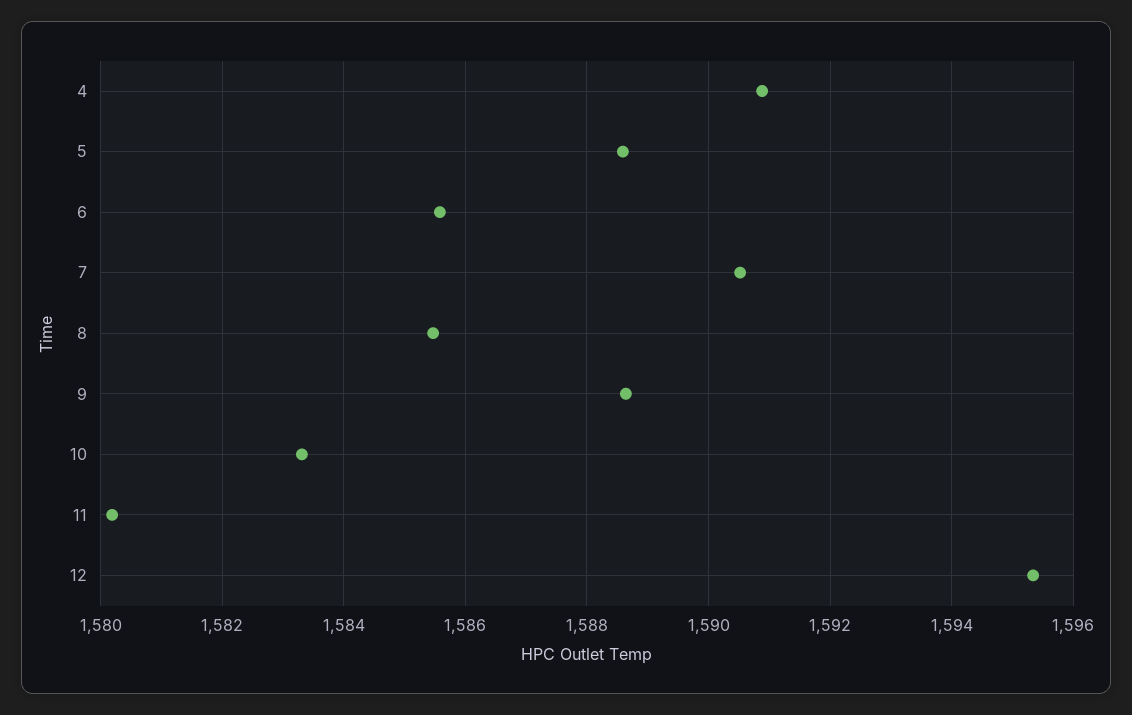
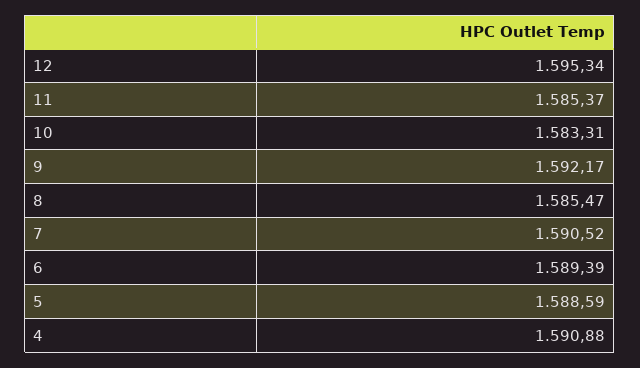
  {
    "4": 1590.88,
    "5": 1588.59,
-   "6": 1585.6,
+   "6": 1589.39,
    "7": 1590.52,
    "8": 1585.47,
-   "9": 1588.6,
+   "9": 1592.17,
    "10": 1583.31,
-   "11": 1580.2,
+   "11": 1585.37,
    "12": 1595.34
  }

